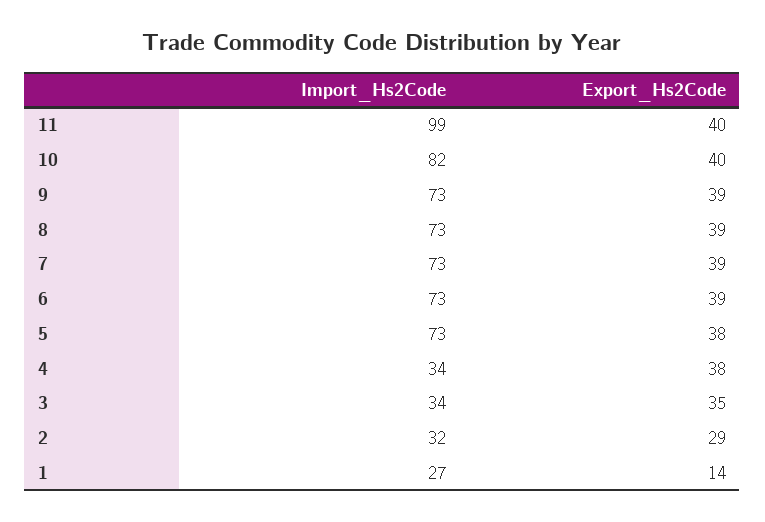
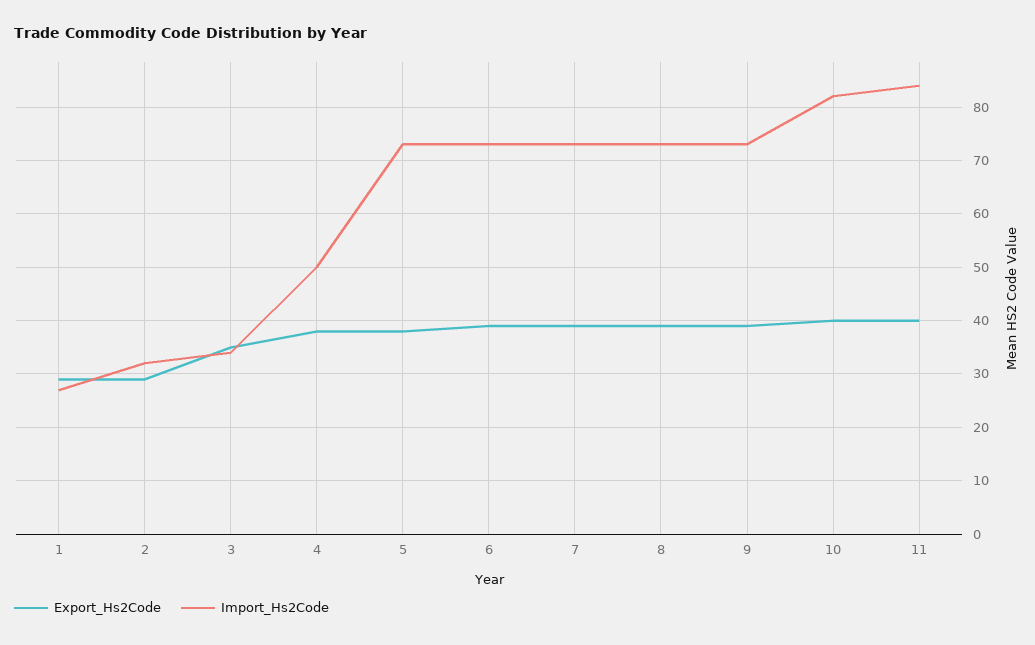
  {
    "Import_Hs2Code": {
-     "11": 99,
+     "11": 85,
      "10": 82,
      "9": 73,
      "8": 73,
      "7": 73,
      "6": 73,
      "5": 73,
-     "4": 34,
+     "4": 50,
      "3": 34,
      "2": 32,
      "1": 27
    },
    "Export_Hs2Code": {
      "11": 40,
      "10": 40,
      "9": 39,
      "8": 39,
      "7": 39,
      "6": 39,
      "5": 38,
      "4": 38,
      "3": 35,
      "2": 29,
-     "1": 14
+     "1": 30
    }
  }

